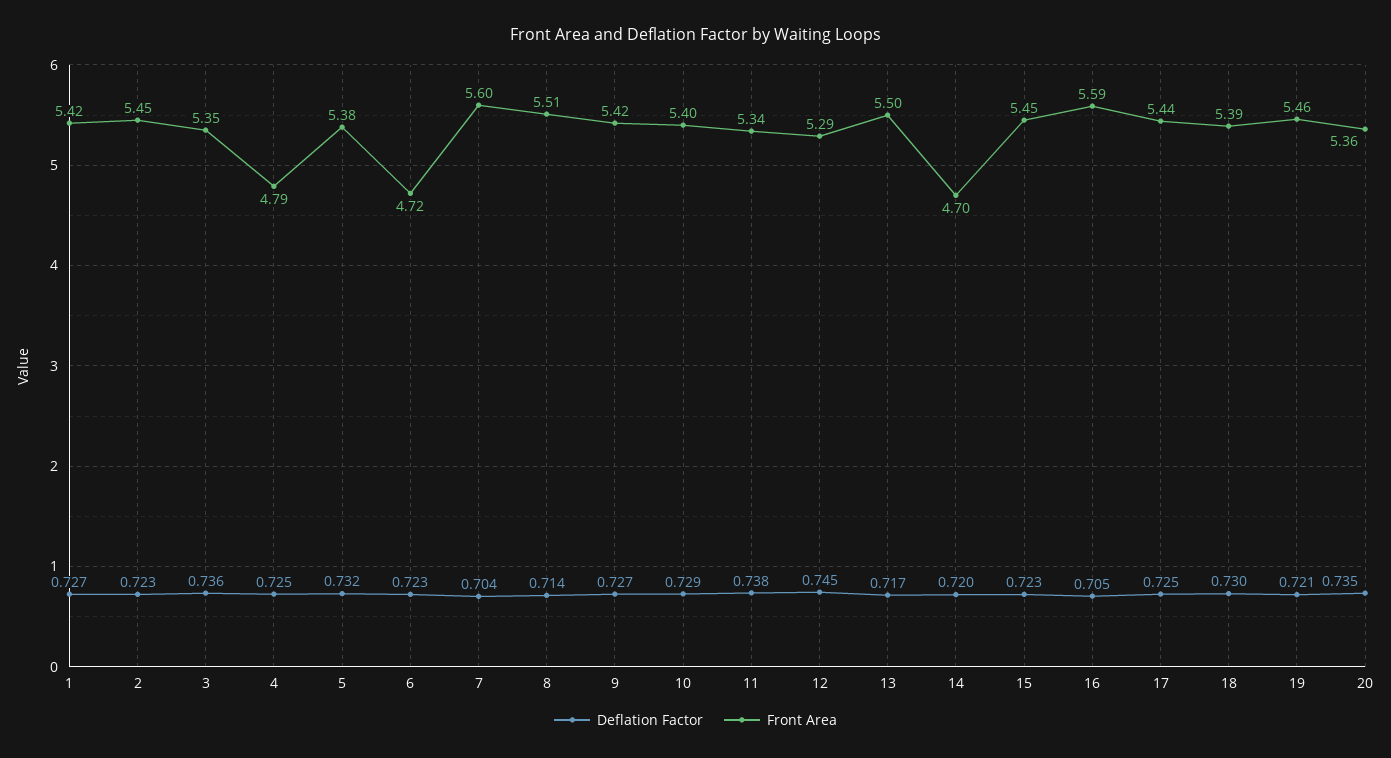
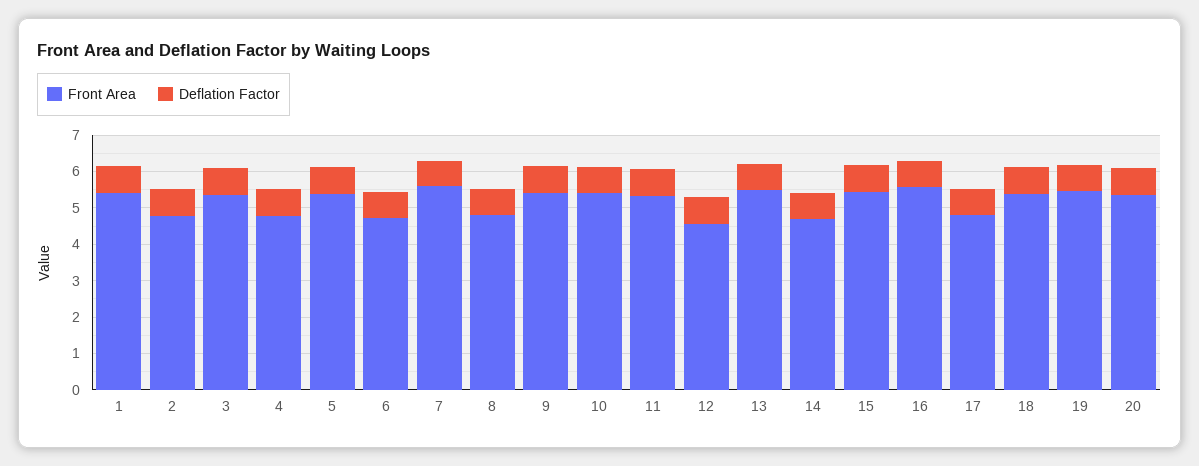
  {
    "Deflation Factor": {
      "1": 0.727,
      "2": 0.723,
      "3": 0.736,
      "4": 0.725,
      "5": 0.732,
      "6": 0.723,
      "7": 0.704,
      "8": 0.714,
      "9": 0.727,
      "10": 0.729,
      "11": 0.738,
      "12": 0.745,
      "13": 0.717,
      "14": 0.72,
      "15": 0.723,
      "16": 0.705,
      "17": 0.725,
      "18": 0.73,
      "19": 0.721,
      "20": 0.735
    },
    "Front Area": {
      "1": 5.42,
-     "2": 5.45,
+     "2": 4.75,
      "3": 5.35,
      "4": 4.79,
      "5": 5.38,
      "6": 4.72,
      "7": 5.6,
-     "8": 5.51,
+     "8": 4.75,
      "9": 5.42,
      "10": 5.4,
      "11": 5.34,
-     "12": 5.29,
+     "12": 4.5,
      "13": 5.5,
      "14": 4.7,
      "15": 5.45,
      "16": 5.59,
-     "17": 5.44,
+     "17": 4.75,
      "18": 5.39,
      "19": 5.46,
      "20": 5.36
    }
  }

